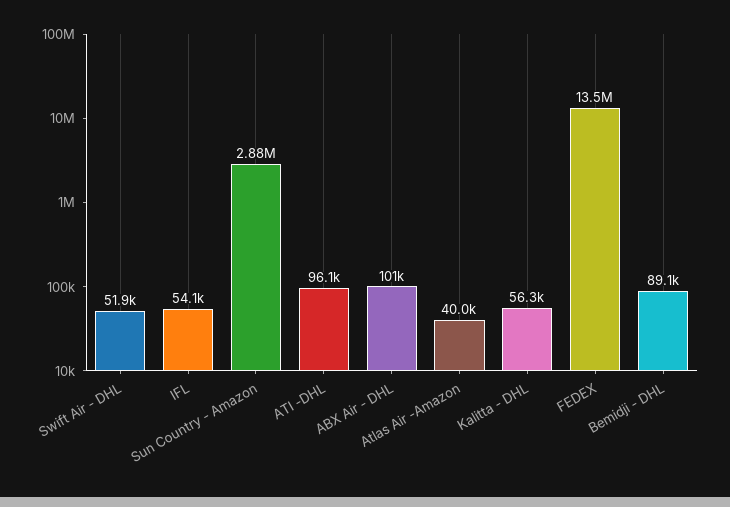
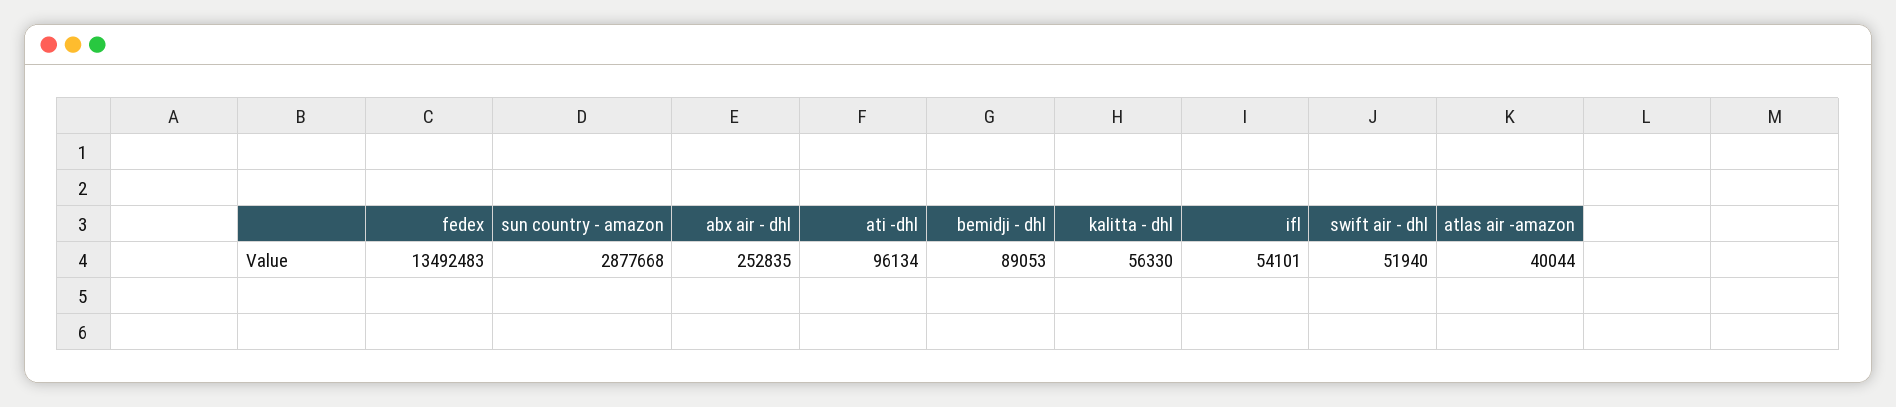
  {
    "Swift Air - DHL": 51940,
    "IFL": 54101,
    "Sun Country - Amazon": 2877668,
    "ATI -DHL": 96134,
-   "ABX Air - DHL": 101000,
+   "ABX Air - DHL": 252835,
    "Atlas Air -Amazon": 40044,
    "Kalitta - DHL": 56330,
    "FEDEX": 13492483,
    "Bemidji - DHL": 89053
  }

